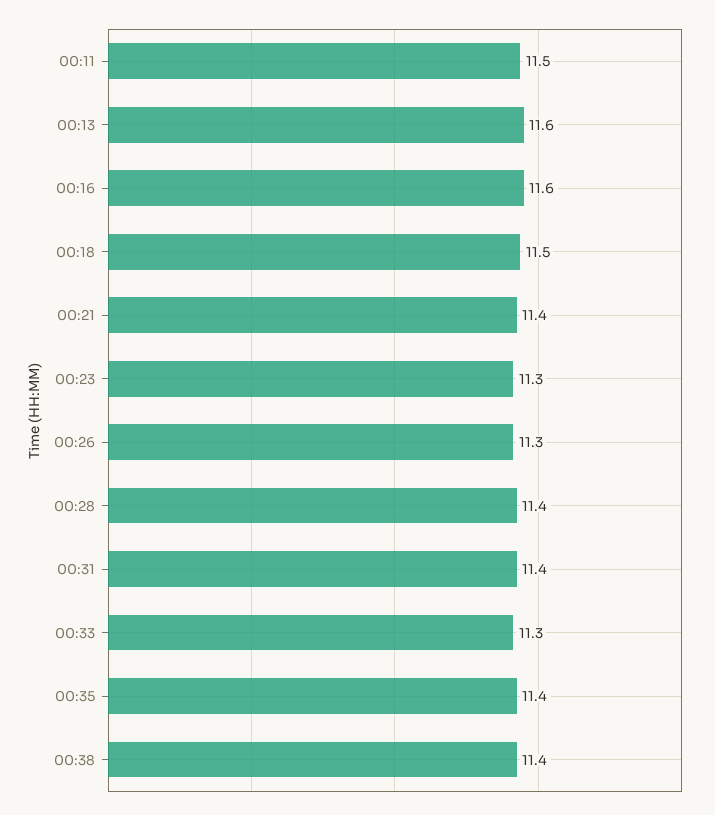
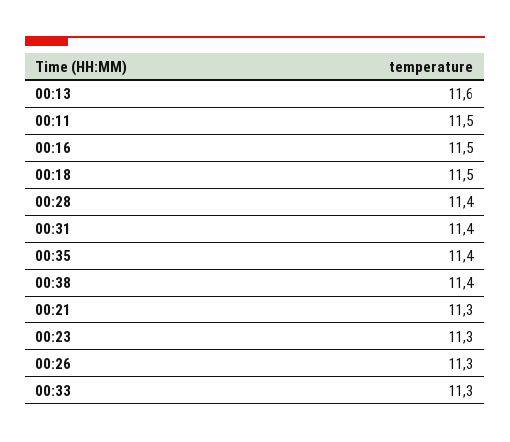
  {
    "00:11": 11.5,
    "00:13": 11.6,
-   "00:16": 11.6,
+   "00:16": 11.5,
    "00:18": 11.5,
-   "00:21": 11.4,
+   "00:21": 11.3,
    "00:23": 11.3,
    "00:26": 11.3,
    "00:28": 11.4,
    "00:31": 11.4,
    "00:33": 11.3,
    "00:35": 11.4,
    "00:38": 11.4
  }

